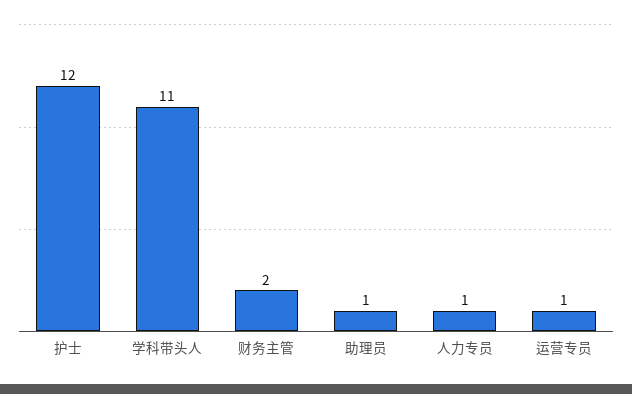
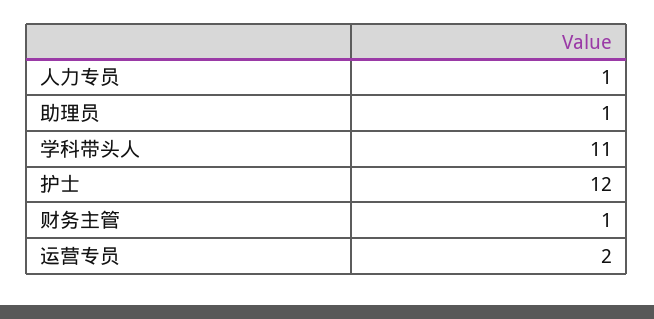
  {
    "护士": 12,
    "学科带头人": 11,
-   "财务主管": 2,
+   "财务主管": 1,
    "助理员": 1,
    "人力专员": 1,
-   "运营专员": 1
+   "运营专员": 2
  }

